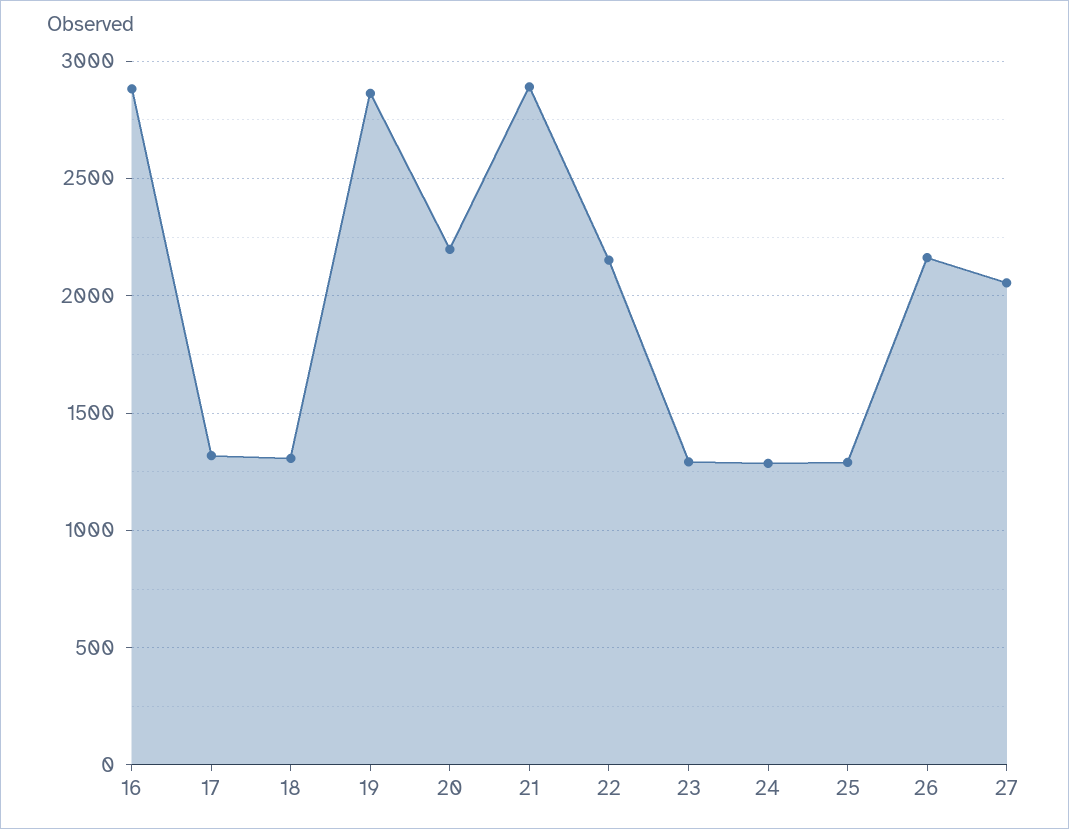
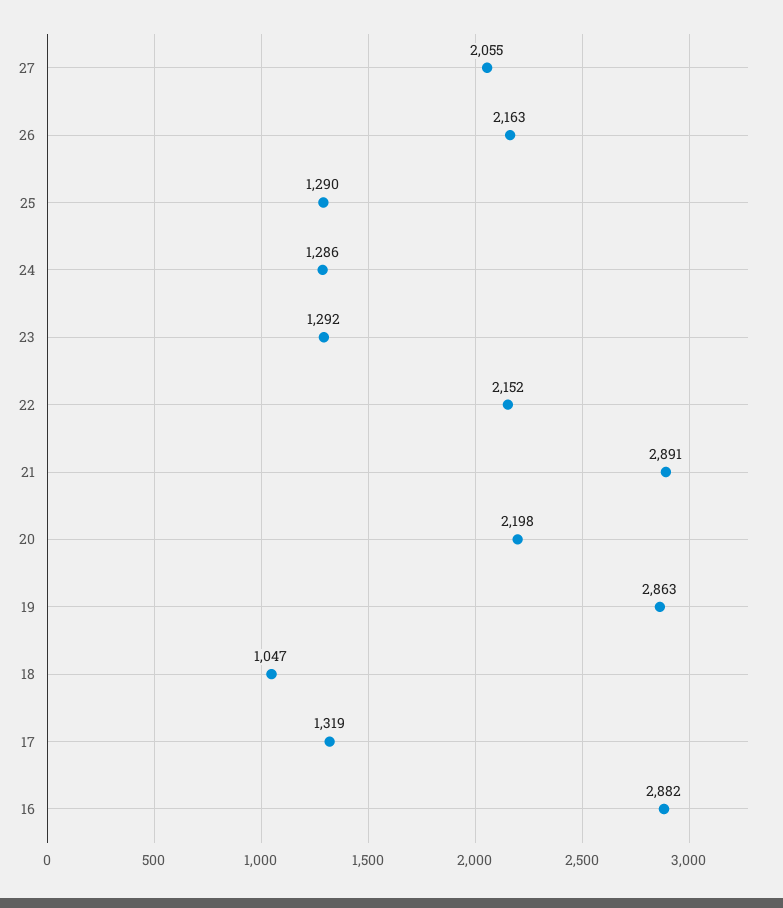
  {
    "16": 2882,
    "17": 1319,
-   "18": 1300,
+   "18": 1047,
    "19": 2863,
    "20": 2198,
    "21": 2891,
    "22": 2152,
    "23": 1292,
    "24": 1286,
    "25": 1290,
    "26": 2163,
    "27": 2055
  }

